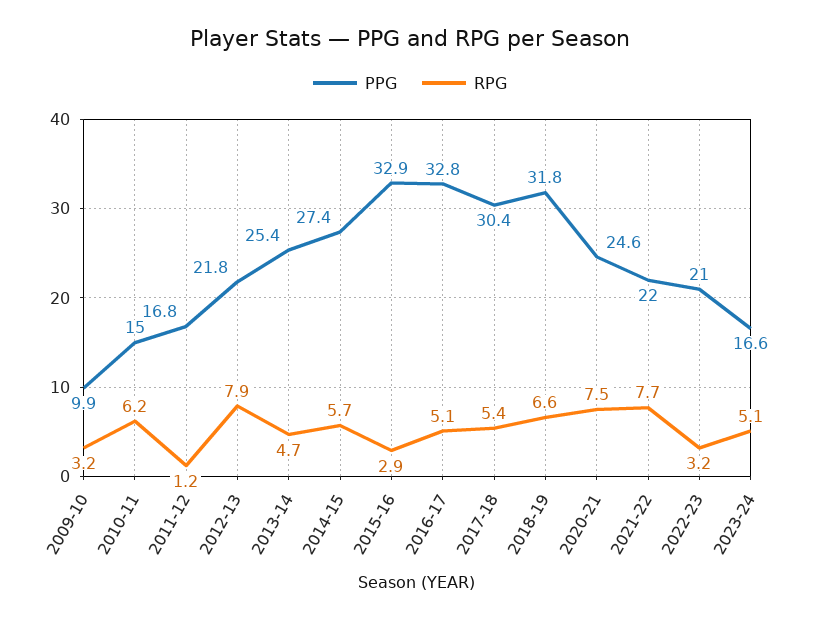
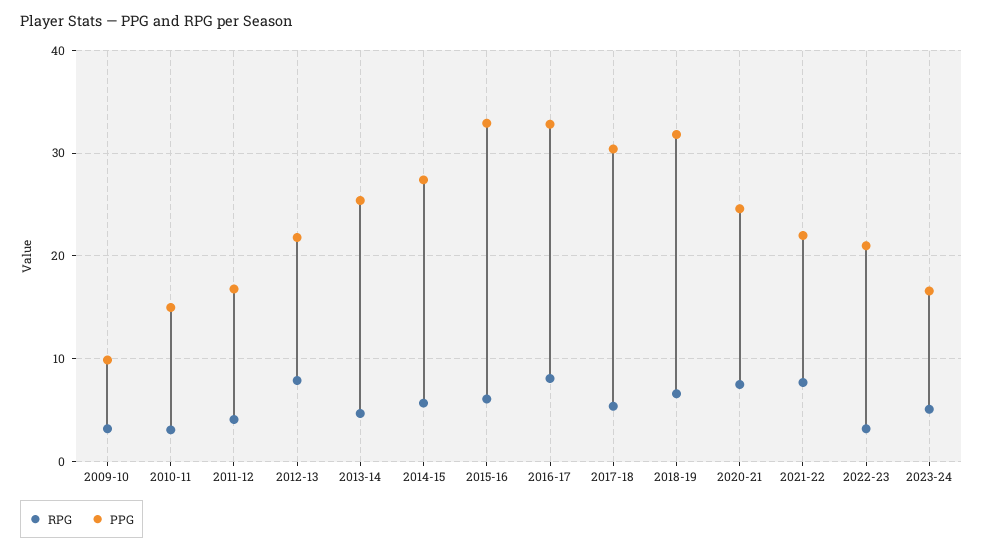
  {
    "PPG": {
      "2009-10": 9.9,
      "2010-11": 15,
      "2011-12": 16.8,
      "2012-13": 21.8,
      "2013-14": 25.4,
      "2014-15": 27.4,
      "2015-16": 32.9,
      "2016-17": 32.8,
      "2017-18": 30.4,
      "2018-19": 31.8,
      "2020-21": 24.6,
      "2021-22": 22,
      "2022-23": 21,
      "2023-24": 16.6
    },
    "RPG": {
      "2009-10": 3.2,
-     "2010-11": 6.2,
+     "2010-11": 3,
-     "2011-12": 1.2,
+     "2011-12": 4,
      "2012-13": 7.9,
      "2013-14": 4.7,
      "2014-15": 5.7,
-     "2015-16": 2.9,
+     "2015-16": 6,
-     "2016-17": 5.1,
+     "2016-17": 8,
      "2017-18": 5.4,
      "2018-19": 6.6,
      "2020-21": 7.5,
      "2021-22": 7.7,
      "2022-23": 3.2,
      "2023-24": 5.1
    }
  }

